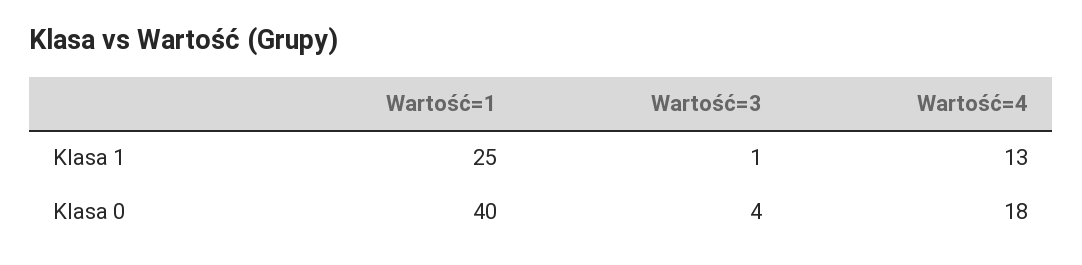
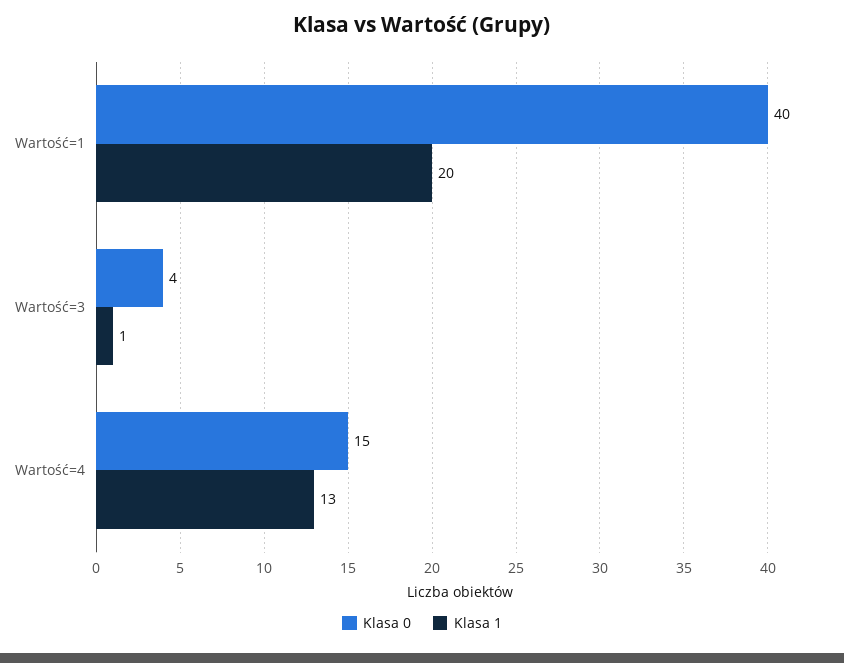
  {
    "Klasa 1": {
-     "Wartość=1": 25,
+     "Wartość=1": 20,
      "Wartość=3": 1,
      "Wartość=4": 13
    },
    "Klasa 0": {
      "Wartość=1": 40,
      "Wartość=3": 4,
-     "Wartość=4": 18
+     "Wartość=4": 15
    }
  }

